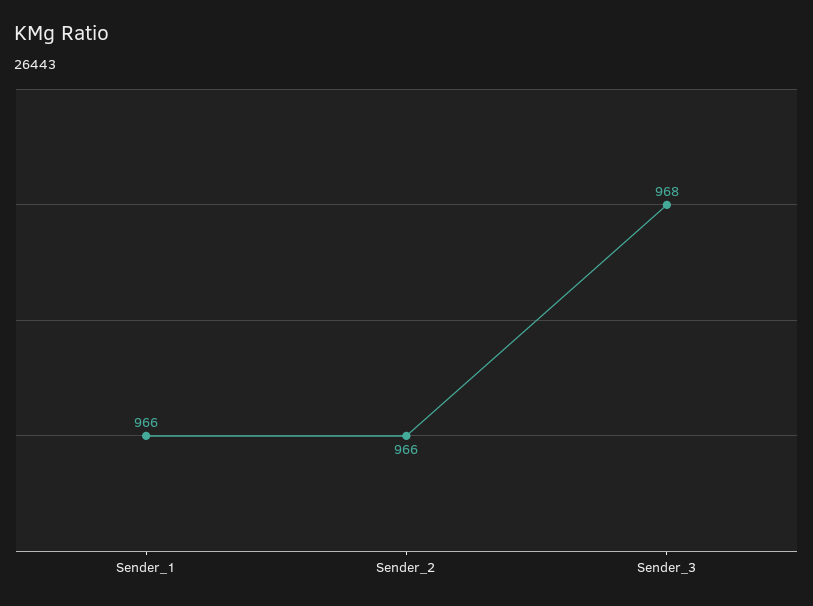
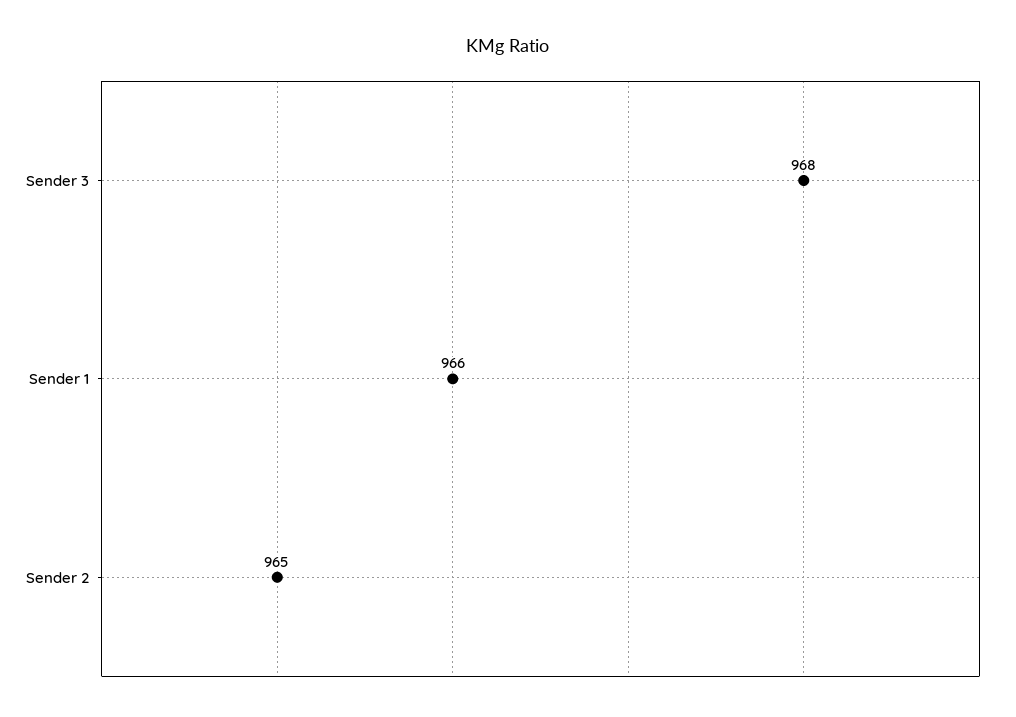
  {
    "Sender_1": 966,
-   "Sender_2": 966,
+   "Sender_2": 965,
    "Sender_3": 968
  }

